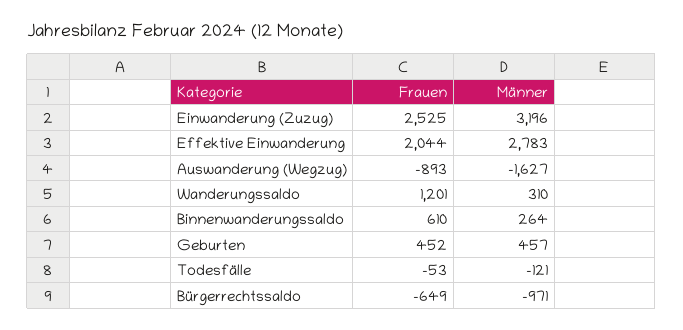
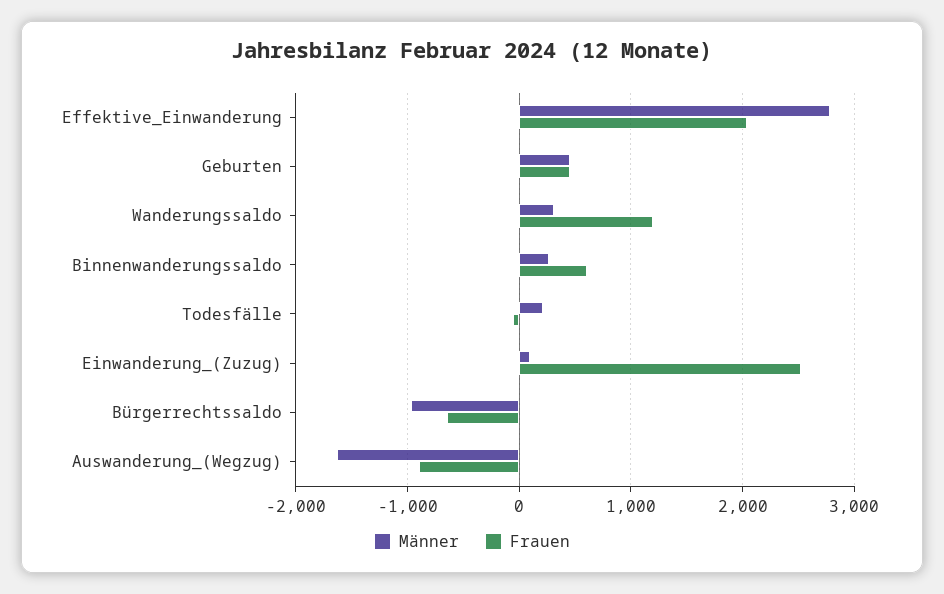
  {
    "Frauen": {
      "Einwanderung (Zuzug)": 2525,
      "Effektive Einwanderung": 2044,
      "Auswanderung (Wegzug)": -893,
      "Wanderungssaldo": 1201,
      "Binnenwanderungssaldo": 610,
      "Geburten": 452,
      "Todesfälle": -53,
      "Bürgerrechtssaldo": -649
    },
    "Männer": {
-     "Einwanderung (Zuzug)": 3196,
+     "Einwanderung (Zuzug)": 100,
      "Effektive Einwanderung": 2783,
      "Auswanderung (Wegzug)": -1627,
      "Wanderungssaldo": 310,
      "Binnenwanderungssaldo": 264,
      "Geburten": 457,
-     "Todesfälle": -121,
+     "Todesfälle": 200,
      "Bürgerrechtssaldo": -971
    }
  }

